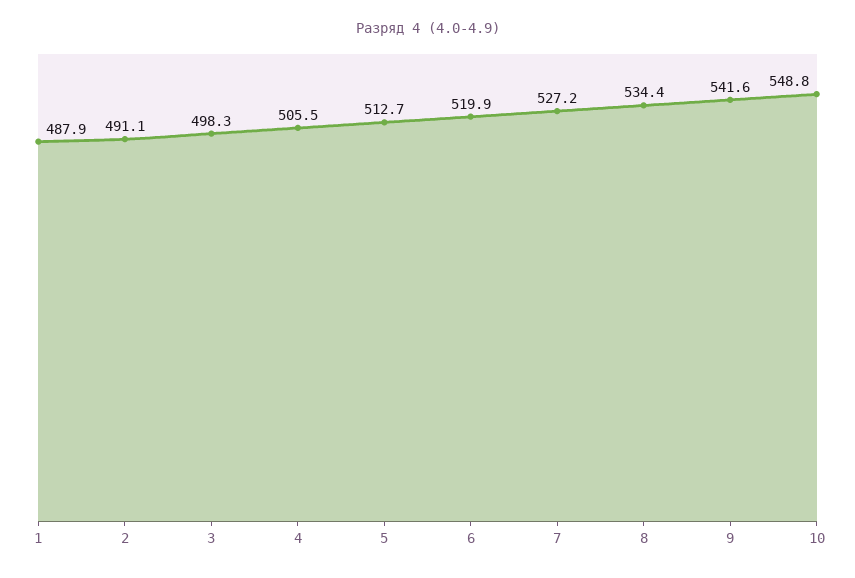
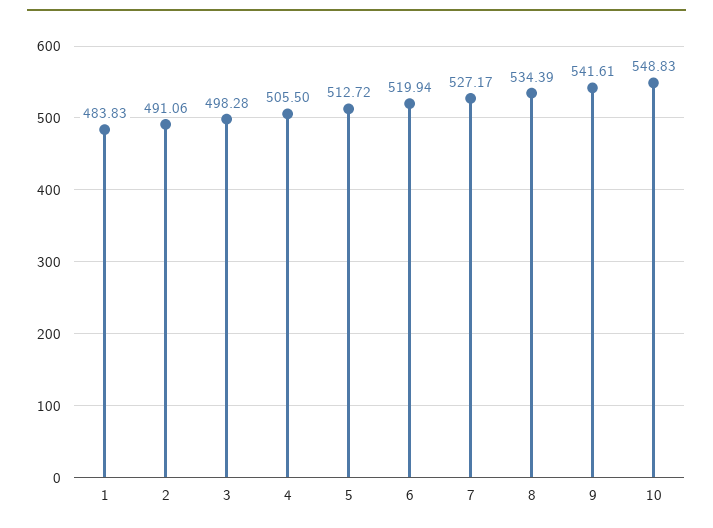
  {
-   "1": 487.9,
+   "1": 483.83,
    "2": 491.06,
    "3": 498.28,
    "4": 505.5,
    "5": 512.72,
    "6": 519.94,
    "7": 527.17,
    "8": 534.39,
    "9": 541.61,
    "10": 548.83
  }

